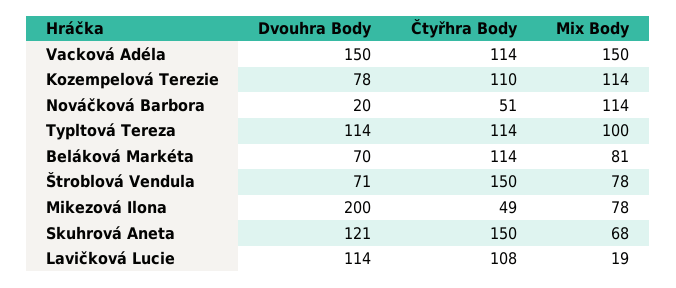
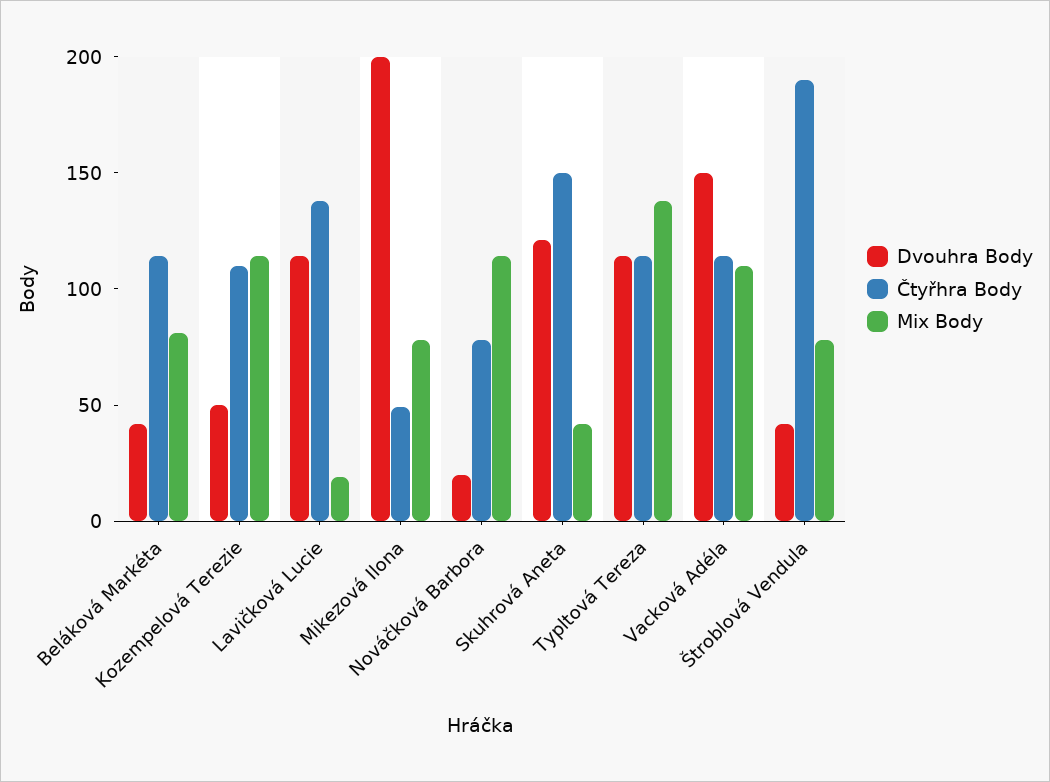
  {
    "Dvouhra Body": {
      "Vacková Adéla": 150,
-     "Kozempelová Terezie": 78,
+     "Kozempelová Terezie": 50,
      "Nováčková Barbora": 20,
      "Typltová Tereza": 114,
-     "Beláková Markéta": 70,
+     "Beláková Markéta": 40,
-     "Štroblová Vendula": 71,
+     "Štroblová Vendula": 40,
      "Mikezová Ilona": 200,
      "Skuhrová Aneta": 121,
      "Lavičková Lucie": 114
    },
    "Čtyřhra Body": {
      "Vacková Adéla": 114,
      "Kozempelová Terezie": 110,
-     "Nováčková Barbora": 51,
+     "Nováčková Barbora": 80,
      "Typltová Tereza": 114,
      "Beláková Markéta": 114,
-     "Štroblová Vendula": 150,
+     "Štroblová Vendula": 190,
      "Mikezová Ilona": 49,
      "Skuhrová Aneta": 150,
-     "Lavičková Lucie": 108
+     "Lavičková Lucie": 140
    },
    "Mix Body": {
-     "Vacková Adéla": 150,
+     "Vacková Adéla": 110,
      "Kozempelová Terezie": 114,
      "Nováčková Barbora": 114,
-     "Typltová Tereza": 100,
+     "Typltová Tereza": 140,
      "Beláková Markéta": 81,
      "Štroblová Vendula": 78,
      "Mikezová Ilona": 78,
-     "Skuhrová Aneta": 68,
+     "Skuhrová Aneta": 40,
      "Lavičková Lucie": 19
    }
  }

